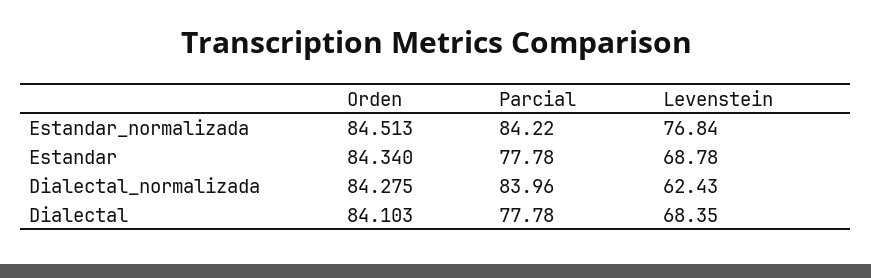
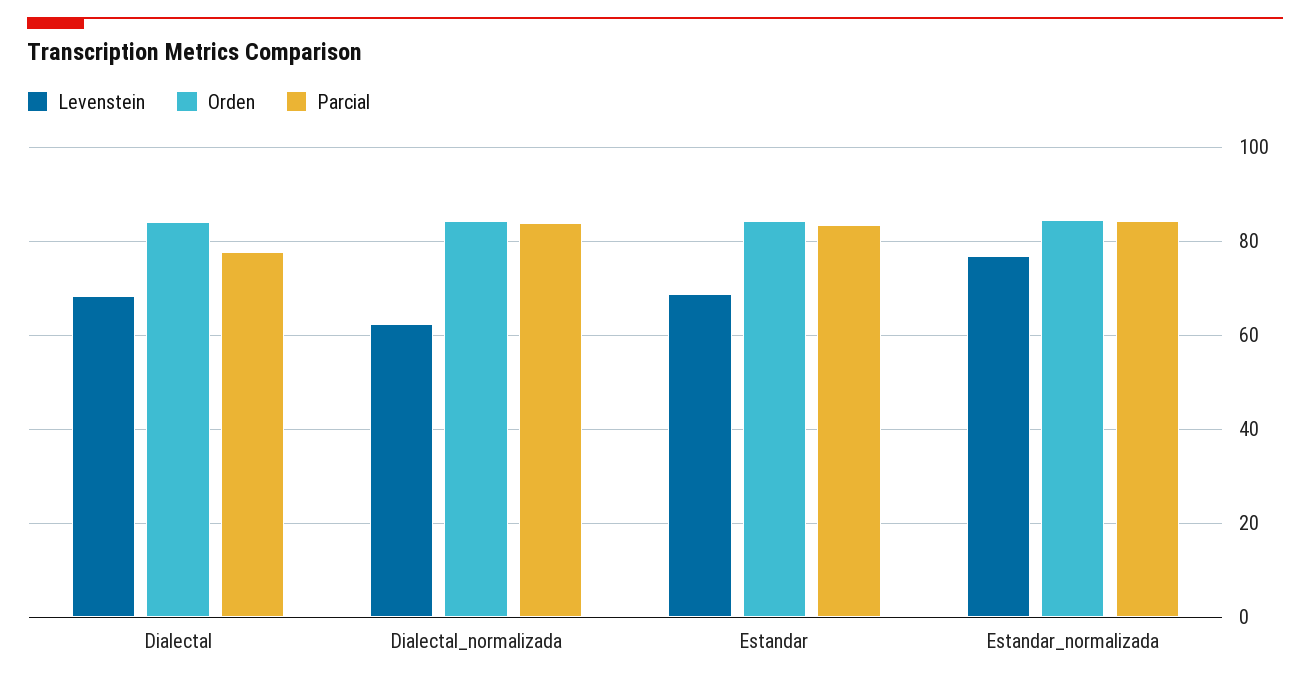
  {
    "Orden": {
      "Estandar_normalizada": 84.513,
      "Estandar": 84.34,
      "Dialectal_normalizada": 84.275,
      "Dialectal": 84.103
    },
    "Parcial": {
      "Estandar_normalizada": 84.22,
-     "Estandar": 77.78,
+     "Estandar": 84,
      "Dialectal_normalizada": 83.96,
      "Dialectal": 77.78
    },
    "Levenstein": {
      "Estandar_normalizada": 76.84,
      "Estandar": 68.78,
      "Dialectal_normalizada": 62.43,
      "Dialectal": 68.35
    }
  }

